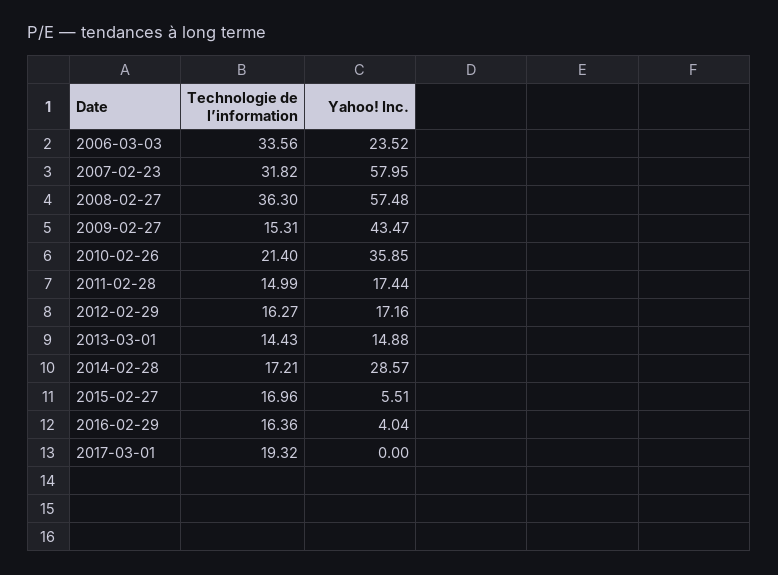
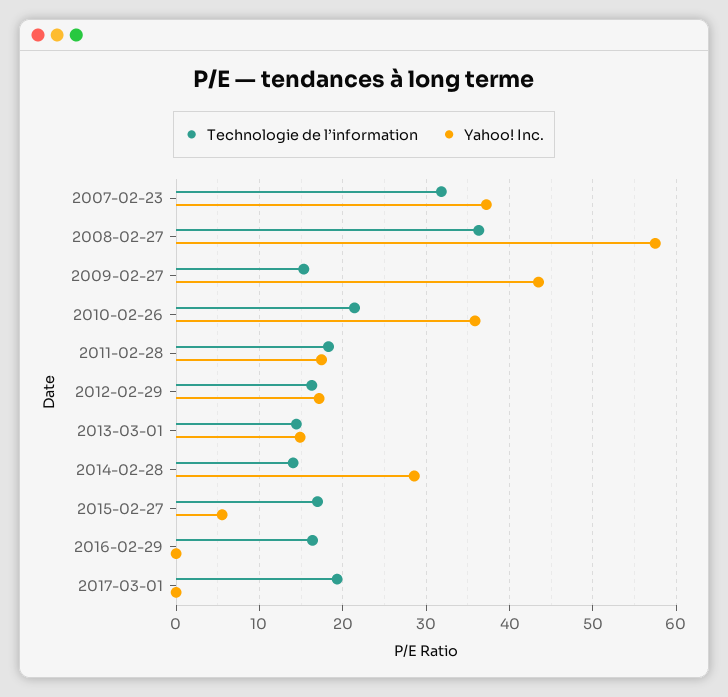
  {
    "Technologie de l’information": {
-     "2006-03-03": 33.56,
      "2007-02-23": 31.82,
      "2008-02-27": 36.3,
      "2009-02-27": 15.31,
      "2010-02-26": 21.4,
-     "2011-02-28": 14.99,
+     "2011-02-28": 18,
      "2012-02-29": 16.27,
      "2013-03-01": 14.43,
-     "2014-02-28": 17.21,
+     "2014-02-28": 14,
      "2015-02-27": 16.96,
      "2016-02-29": 16.36,
      "2017-03-01": 19.32
    },
    "Yahoo! Inc.": {
-     "2006-03-03": 23.52,
-     "2007-02-23": 57.95,
+     "2007-02-23": 37,
      "2008-02-27": 57.48,
      "2009-02-27": 43.47,
      "2010-02-26": 35.85,
      "2011-02-28": 17.44,
      "2012-02-29": 17.16,
      "2013-03-01": 14.88,
      "2014-02-28": 28.57,
      "2015-02-27": 5.51,
-     "2016-02-29": 4.04,
+     "2016-02-29": 0,
      "2017-03-01": 0
    }
  }

